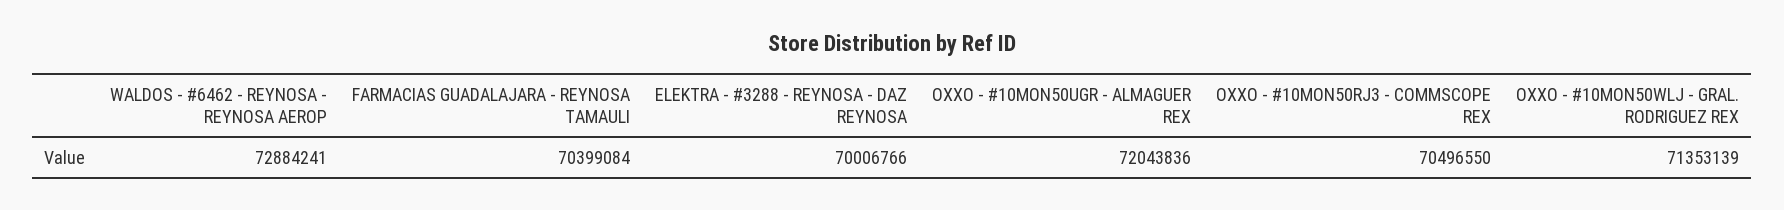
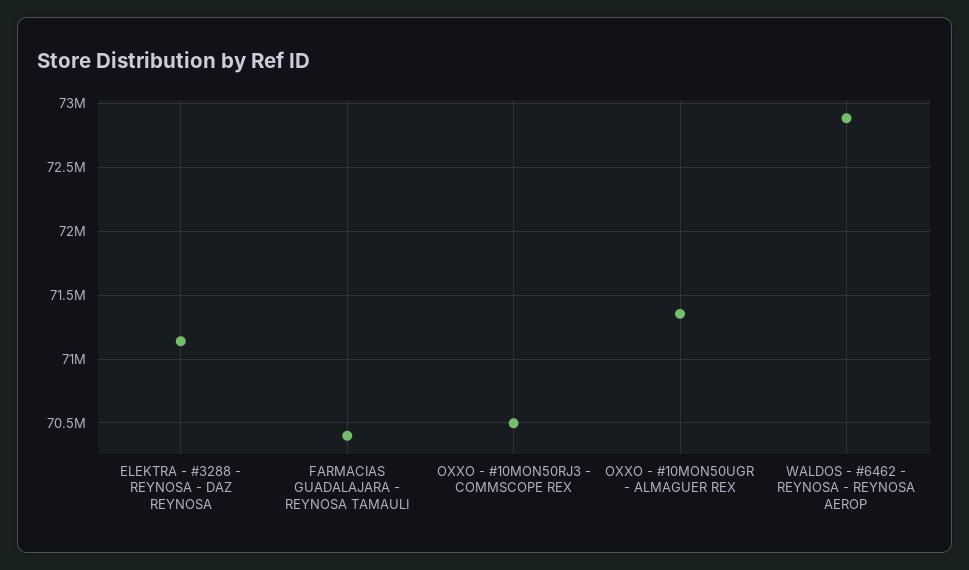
  {
    "WALDOS - #6462 - REYNOSA - REYNOSA AEROP": 72884241,
    "FARMACIAS GUADALAJARA - REYNOSA TAMAULI": 70399084,
-   "ELEKTRA - #3288 - REYNOSA - DAZ REYNOSA": 70006766,
+   "ELEKTRA - #3288 - REYNOSA - DAZ REYNOSA": 71150000,
-   "OXXO - #10MON50UGR - ALMAGUER REX": 72043836,
+   "OXXO - #10MON50UGR - ALMAGUER REX": 71350000,
-   "OXXO - #10MON50RJ3 - COMMSCOPE REX": 70496550,
+   "OXXO - #10MON50RJ3 - COMMSCOPE REX": 70496550
-   "OXXO - #10MON50WLJ - GRAL. RODRIGUEZ REX": 71353139
  }

